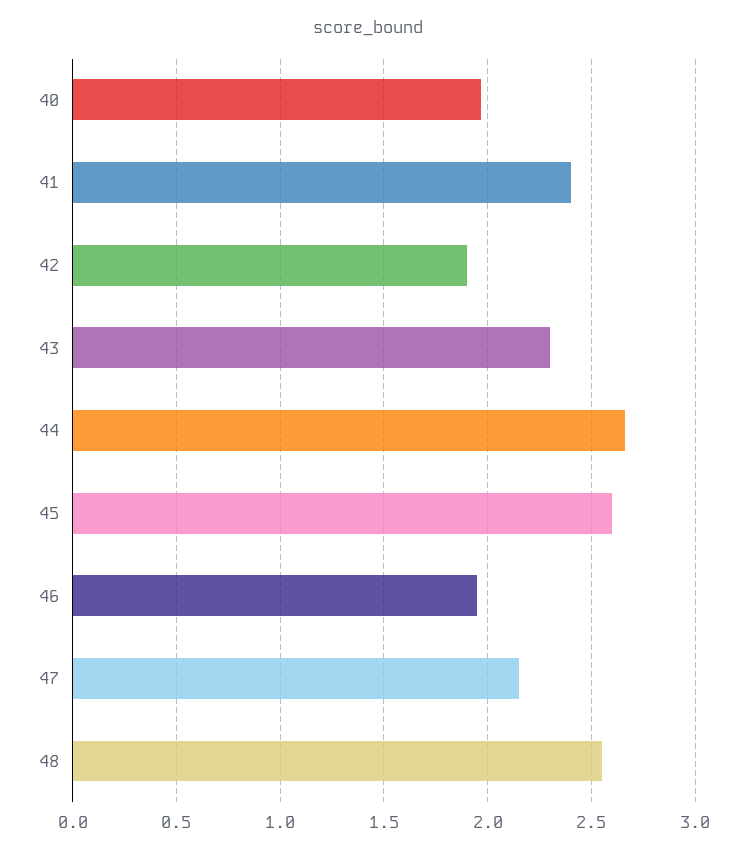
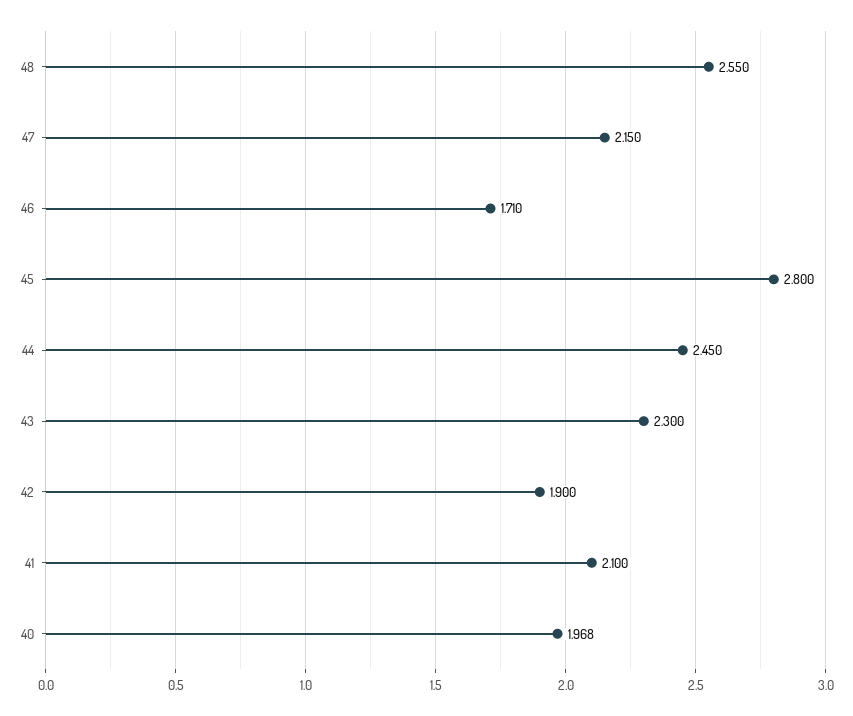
  {
    "40": 1.968,
-   "41": 2.4,
+   "41": 2.1,
    "42": 1.9,
    "43": 2.3,
-   "44": 2.65,
+   "44": 2.45,
-   "45": 2.6,
+   "45": 2.8,
-   "46": 1.95,
+   "46": 1.71,
    "47": 2.15,
    "48": 2.55
  }

